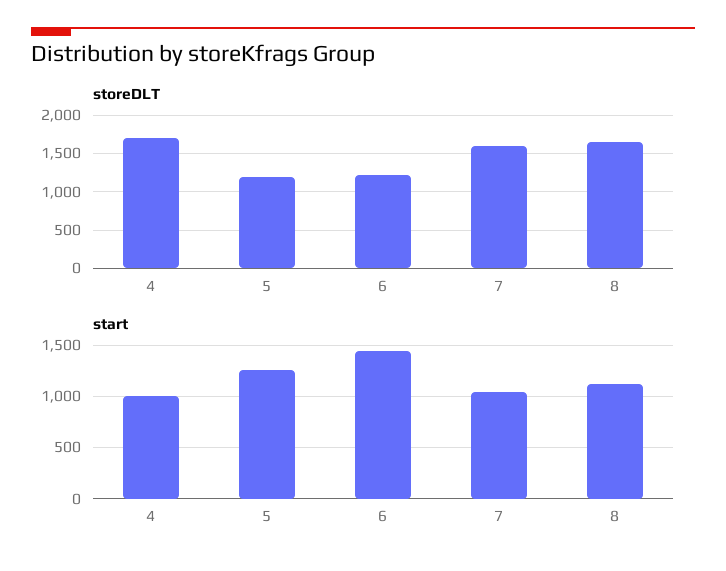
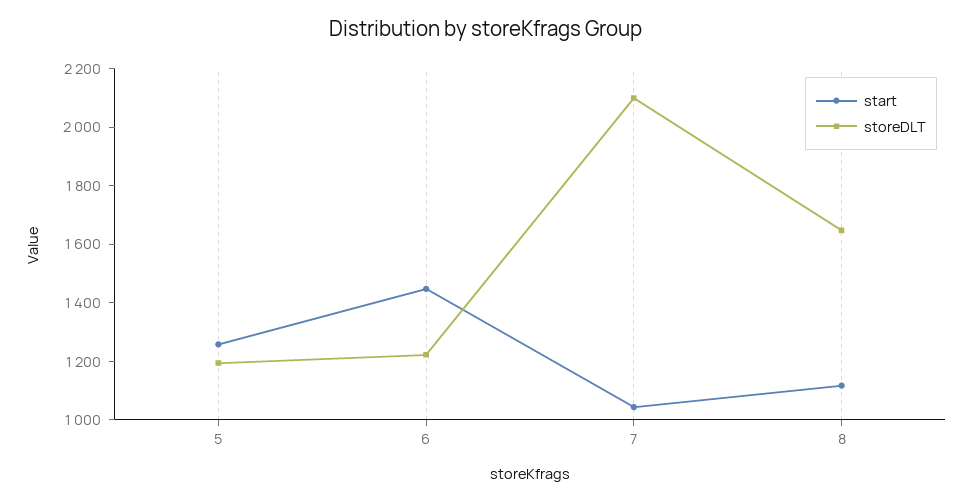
  {
    "storeDLT": {
-     "4": 1700,
      "5": 1200,
      "6": 1200,
-     "7": 1600,
+     "7": 2100,
      "8": 1650
    },
    "start": {
-     "4": 1000,
      "5": 1250,
      "6": 1450,
      "7": 1050,
      "8": 1100
    }
  }

